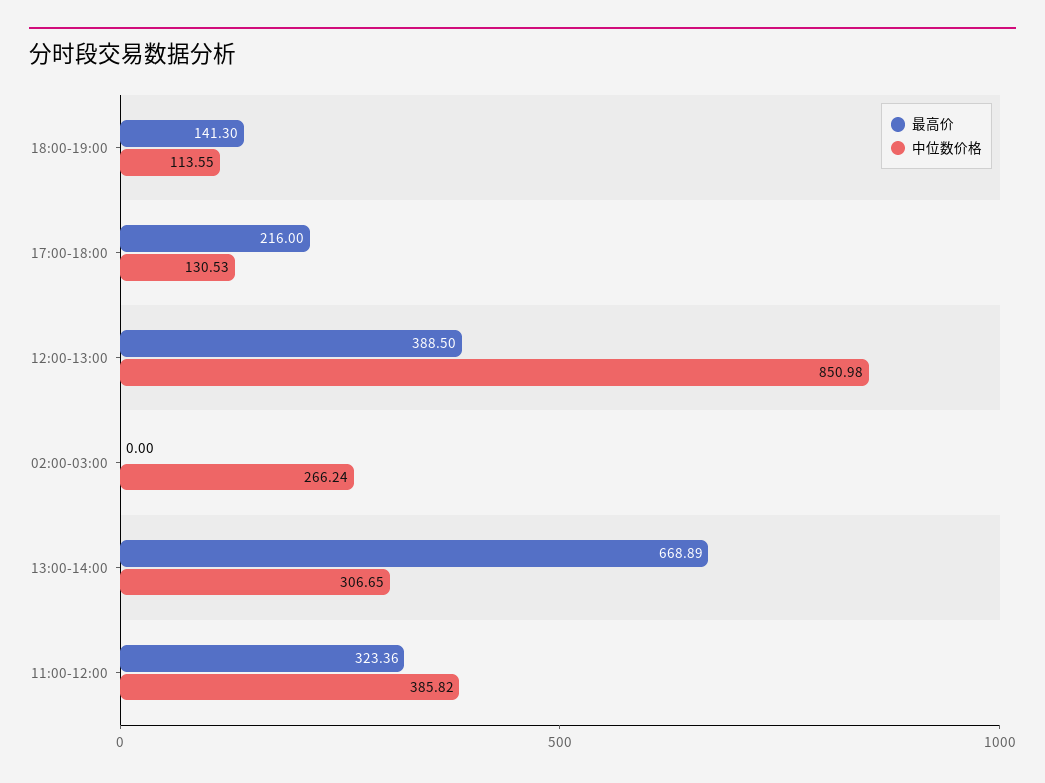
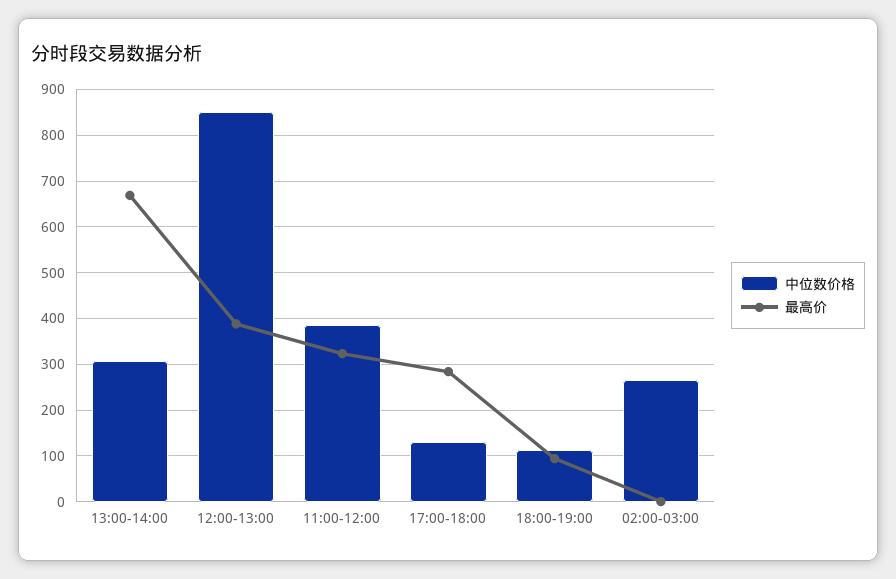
  {
    "最高价": {
-     "18:00-19:00": 141.3,
+     "18:00-19:00": 100,
-     "17:00-18:00": 216,
+     "17:00-18:00": 280,
      "12:00-13:00": 388.5,
      "02:00-03:00": 0,
      "13:00-14:00": 668.89,
      "11:00-12:00": 323.36
    },
    "中位数价格": {
      "18:00-19:00": 113.55,
      "17:00-18:00": 130.53,
      "12:00-13:00": 850.98,
      "02:00-03:00": 266.24,
      "13:00-14:00": 306.65,
      "11:00-12:00": 385.82
    }
  }

